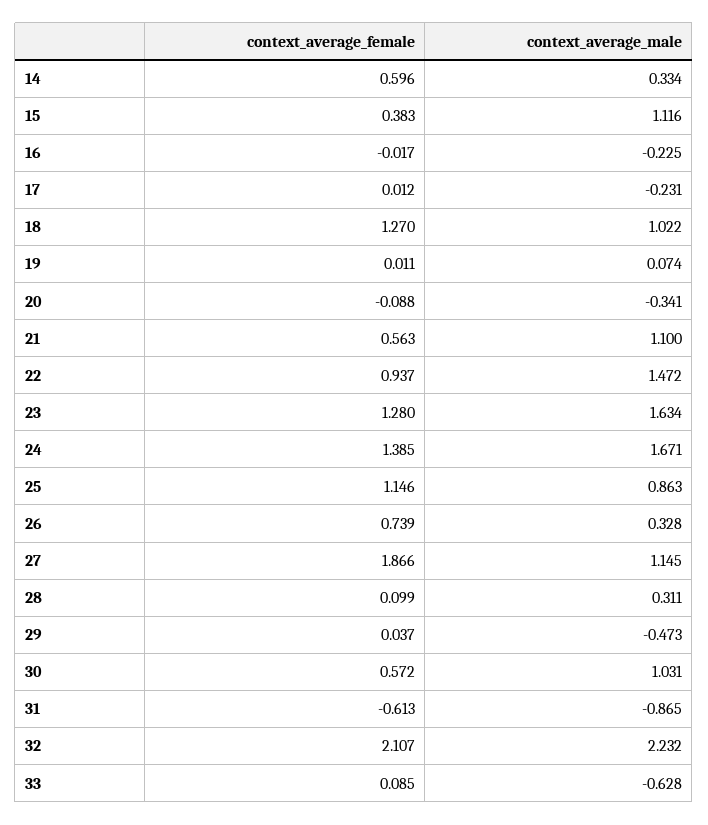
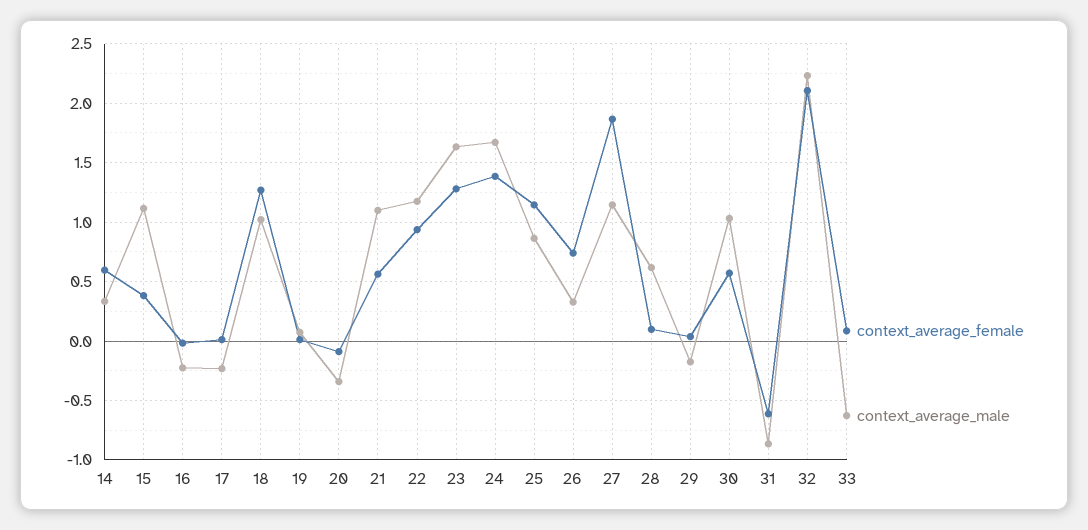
  {
    "context_average_female": {
      "14": 0.596,
      "15": 0.383,
      "16": -0.017,
      "17": 0.012,
      "18": 1.27,
      "19": 0.011,
      "20": -0.088,
      "21": 0.563,
      "22": 0.937,
      "23": 1.28,
      "24": 1.385,
      "25": 1.146,
      "26": 0.739,
      "27": 1.866,
      "28": 0.099,
      "29": 0.037,
      "30": 0.572,
      "31": -0.613,
      "32": 2.107,
      "33": 0.085
    },
    "context_average_male": {
      "14": 0.334,
      "15": 1.116,
      "16": -0.225,
      "17": -0.231,
      "18": 1.022,
      "19": 0.074,
      "20": -0.341,
      "21": 1.1,
-     "22": 1.472,
+     "22": 1.2,
      "23": 1.634,
      "24": 1.671,
      "25": 0.863,
      "26": 0.328,
      "27": 1.145,
-     "28": 0.311,
+     "28": 0.6,
-     "29": -0.473,
+     "29": -0.2,
      "30": 1.031,
      "31": -0.865,
      "32": 2.232,
      "33": -0.628
    }
  }

